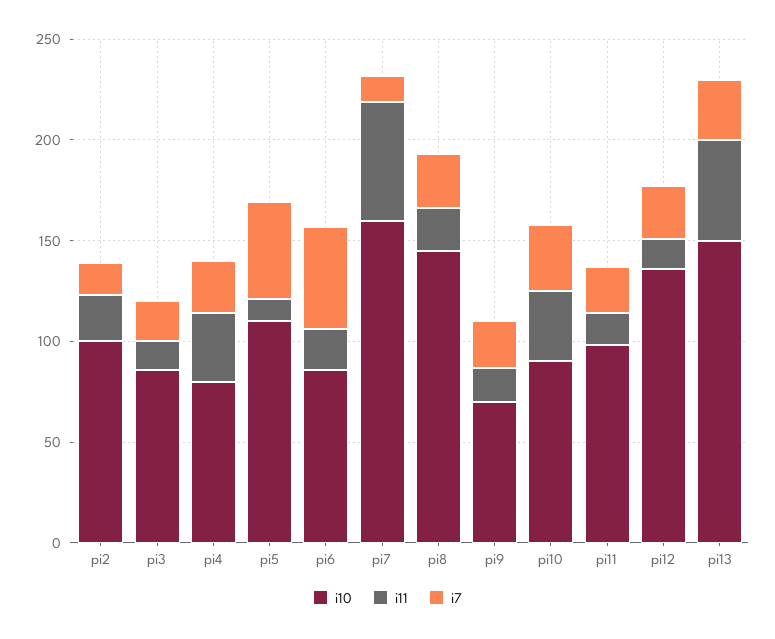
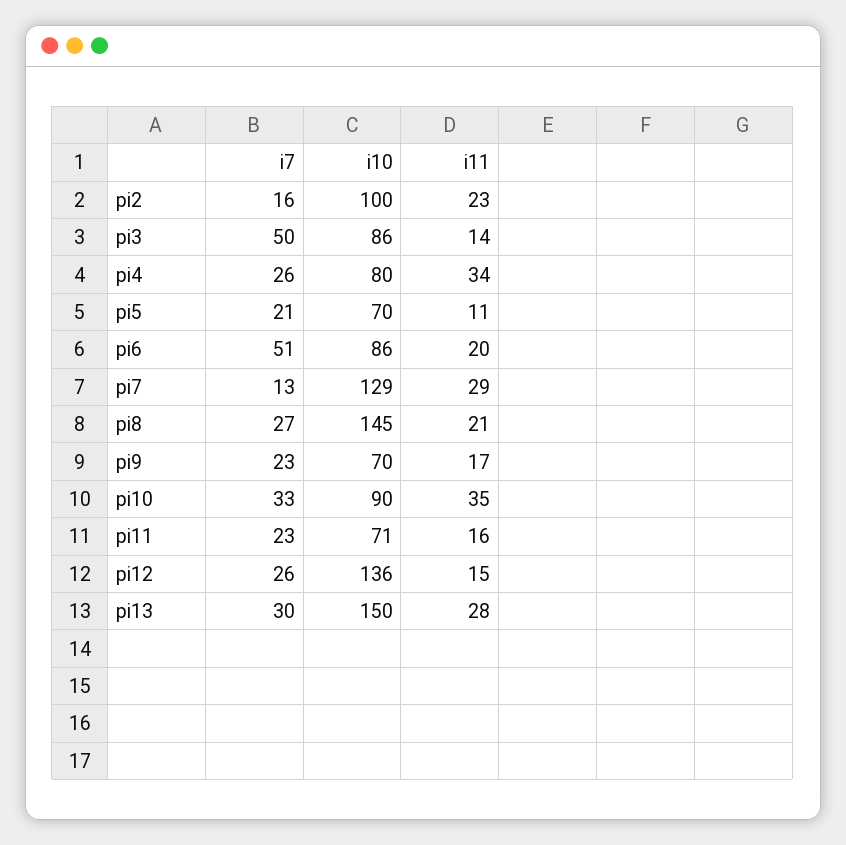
  {
    "i10": {
      "pi2": 100,
      "pi3": 86,
      "pi4": 80,
-     "pi5": 110,
+     "pi5": 70,
      "pi6": 86,
-     "pi7": 160,
+     "pi7": 129,
      "pi8": 145,
      "pi9": 70,
      "pi10": 90,
-     "pi11": 100,
+     "pi11": 71,
      "pi12": 136,
      "pi13": 150
    },
    "i11": {
      "pi2": 23,
      "pi3": 14,
      "pi4": 34,
      "pi5": 11,
      "pi6": 20,
-     "pi7": 60,
+     "pi7": 29,
      "pi8": 21,
      "pi9": 17,
      "pi10": 35,
      "pi11": 16,
      "pi12": 15,
-     "pi13": 50
+     "pi13": 28
    },
    "i7": {
      "pi2": 16,
-     "pi3": 20,
+     "pi3": 50,
      "pi4": 26,
-     "pi5": 50,
+     "pi5": 21,
      "pi6": 51,
      "pi7": 13,
      "pi8": 27,
      "pi9": 23,
      "pi10": 33,
      "pi11": 23,
      "pi12": 26,
      "pi13": 30
    }
  }

